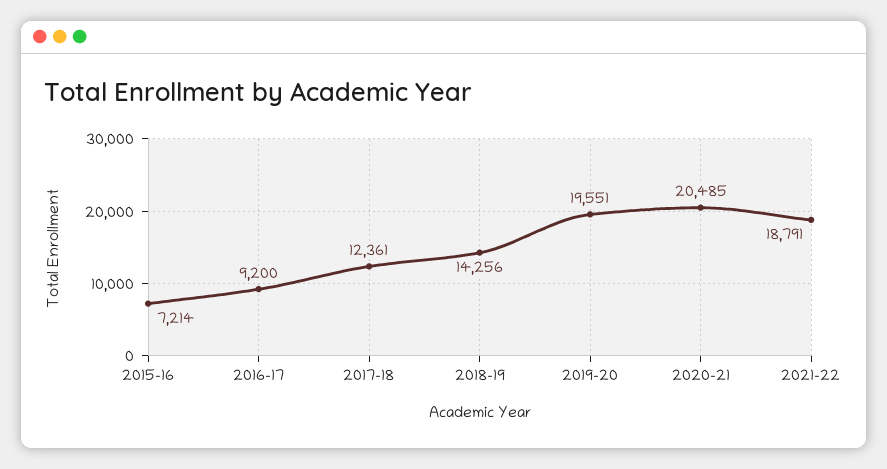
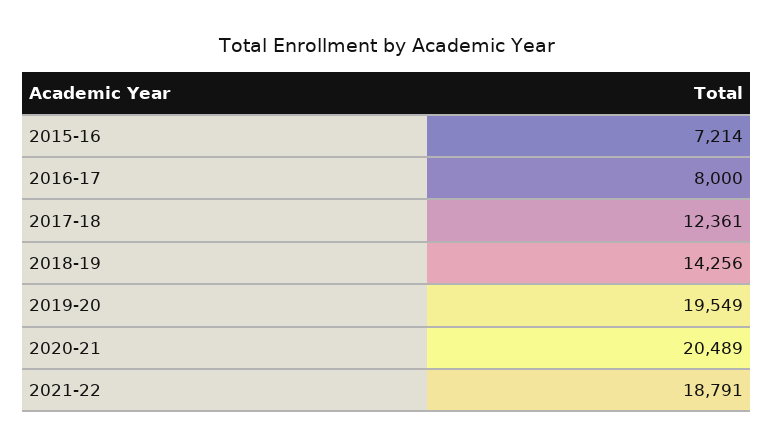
  {
    "2015-16": 7214,
-   "2016-17": 9200,
+   "2016-17": 8000,
    "2017-18": 12361,
    "2018-19": 14256,
-   "2019-20": 19551,
+   "2019-20": 19549,
-   "2020-21": 20485,
+   "2020-21": 20489,
    "2021-22": 18791
  }

